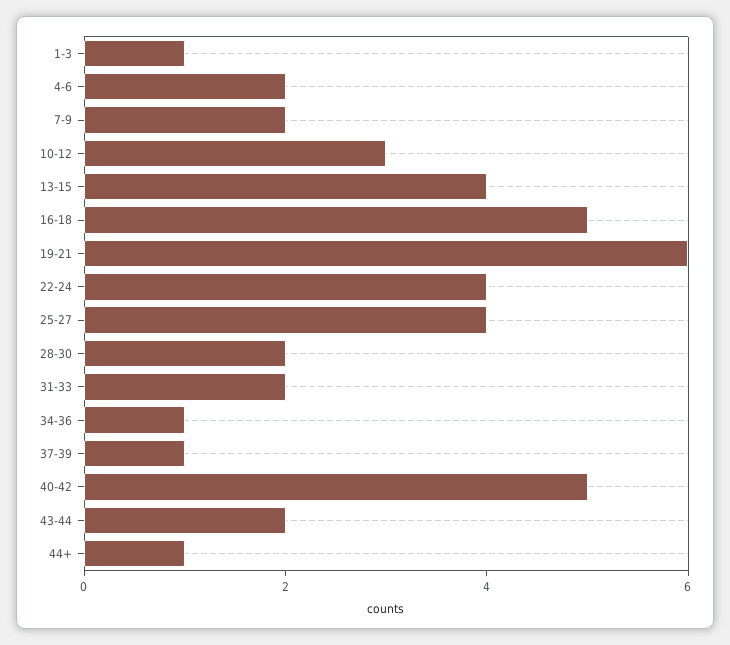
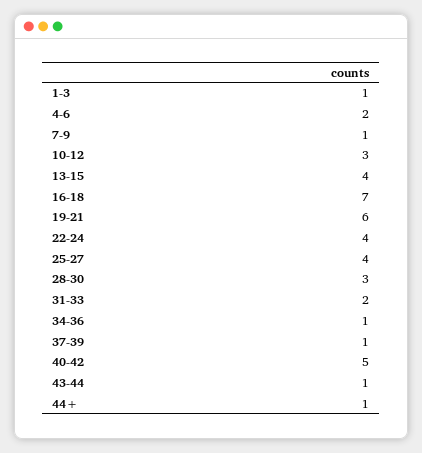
  {
    "1-3": 1,
    "4-6": 2,
-   "7-9": 2,
+   "7-9": 1,
    "10-12": 3,
    "13-15": 4,
-   "16-18": 5,
+   "16-18": 7,
    "19-21": 6,
    "22-24": 4,
    "25-27": 4,
-   "28-30": 2,
+   "28-30": 3,
    "31-33": 2,
    "34-36": 1,
    "37-39": 1,
    "40-42": 5,
-   "43-44": 2,
+   "43-44": 1,
    "44+": 1
  }

